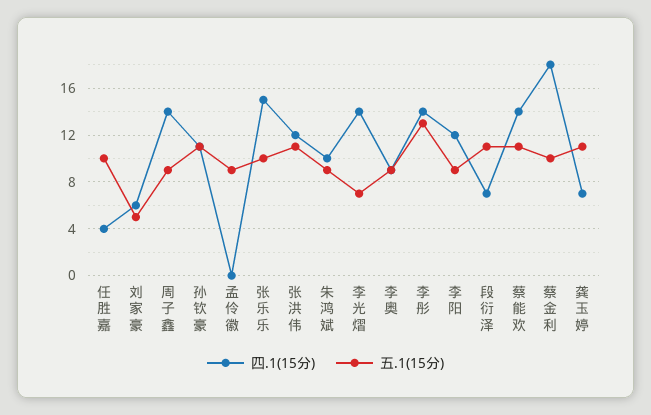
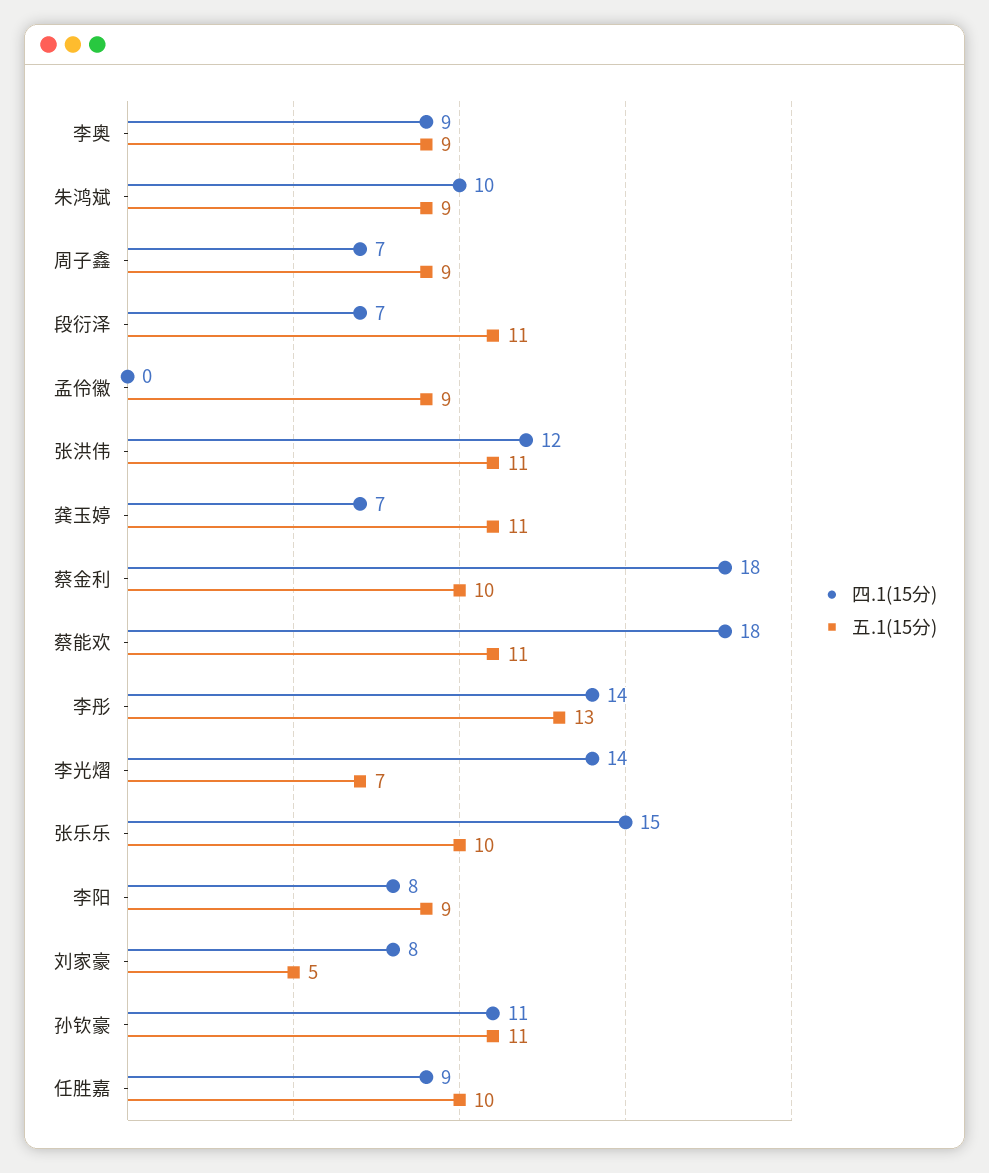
  {
    "四.1(15分)": {
-     "任胜嘉": 4,
+     "任胜嘉": 9,
-     "刘家豪": 6,
+     "刘家豪": 8,
-     "周子鑫": 14,
+     "周子鑫": 7,
      "孙钦豪": 11,
      "孟伶徽": 0,
      "张乐乐": 15,
      "张洪伟": 12,
      "朱鸿斌": 10,
      "李光熠": 14,
      "李奥": 9,
      "李彤": 14,
-     "李阳": 12,
+     "李阳": 8,
      "段衍泽": 7,
-     "蔡能欢": 14,
+     "蔡能欢": 18,
      "蔡金利": 18,
      "龚玉婷": 7
    },
    "五.1(15分)": {
      "任胜嘉": 10,
      "刘家豪": 5,
      "周子鑫": 9,
      "孙钦豪": 11,
      "孟伶徽": 9,
      "张乐乐": 10,
      "张洪伟": 11,
      "朱鸿斌": 9,
      "李光熠": 7,
      "李奥": 9,
      "李彤": 13,
      "李阳": 9,
      "段衍泽": 11,
      "蔡能欢": 11,
      "蔡金利": 10,
      "龚玉婷": 11
    }
  }

